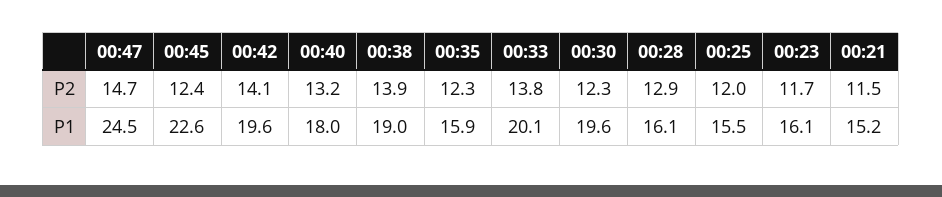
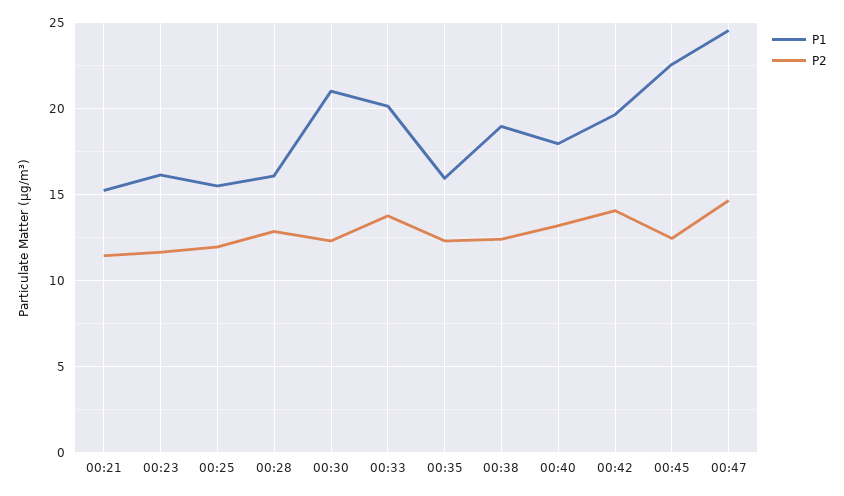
  {
    "P2": {
      "00:47": 14.7,
      "00:45": 12.4,
      "00:42": 14.1,
      "00:40": 13.2,
-     "00:38": 13.9,
+     "00:38": 12.5,
      "00:35": 12.3,
      "00:33": 13.8,
      "00:30": 12.3,
      "00:28": 12.9,
      "00:25": 12,
      "00:23": 11.7,
      "00:21": 11.5
    },
    "P1": {
      "00:47": 24.5,
      "00:45": 22.6,
      "00:42": 19.6,
      "00:40": 18,
      "00:38": 19,
      "00:35": 15.9,
      "00:33": 20.1,
-     "00:30": 19.6,
+     "00:30": 21,
      "00:28": 16.1,
      "00:25": 15.5,
      "00:23": 16.1,
      "00:21": 15.2
    }
  }

